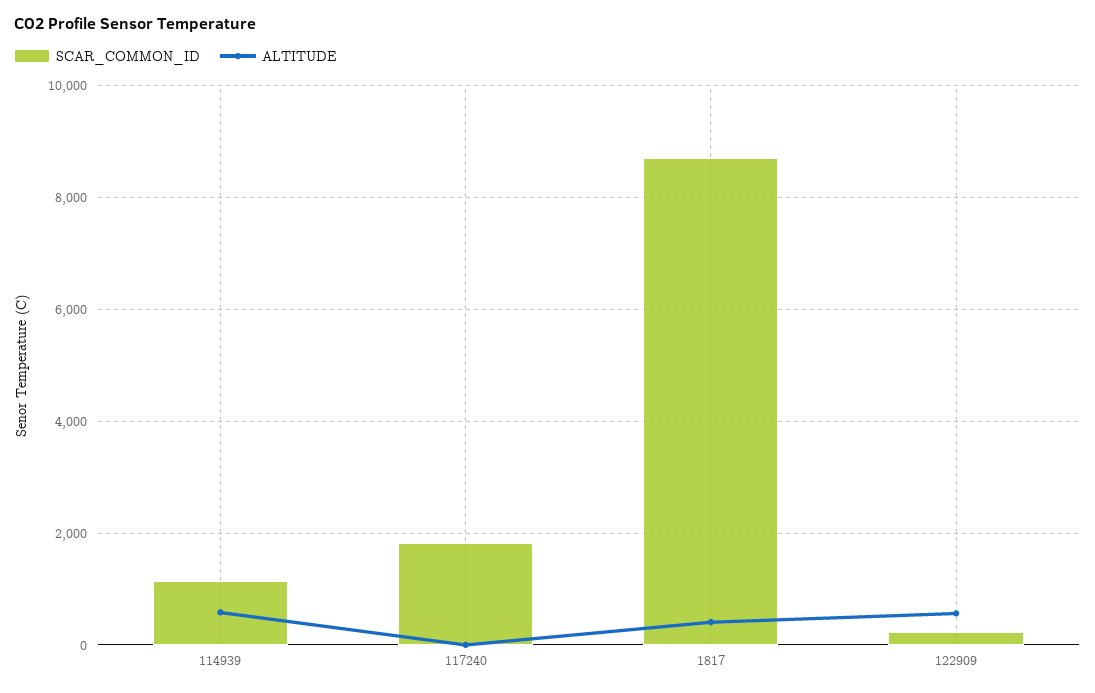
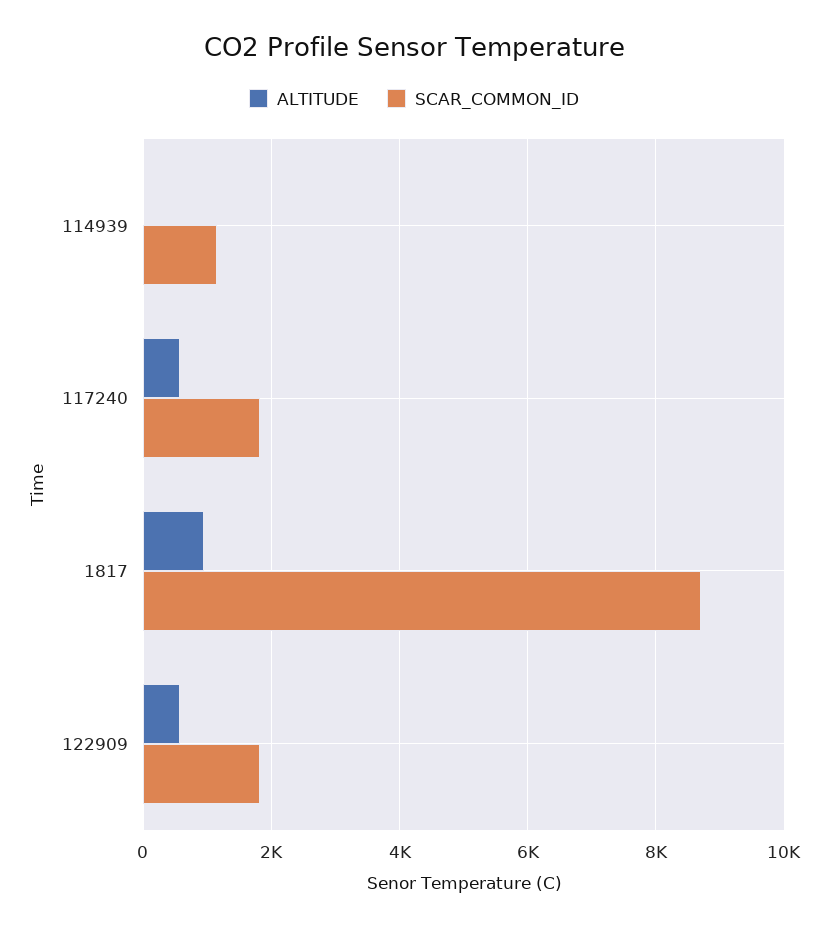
  {
    "SCAR_COMMON_ID": {
      "114939": 1200,
      "117240": 1800,
      "1817": 8600,
-     "122909": 200
+     "122909": 1800
    },
    "ALTITUDE": {
-     "114939": 600,
+     "114939": 0,
-     "117240": 0,
+     "117240": 600,
-     "1817": 400,
+     "1817": 1000,
      "122909": 600
    }
  }

